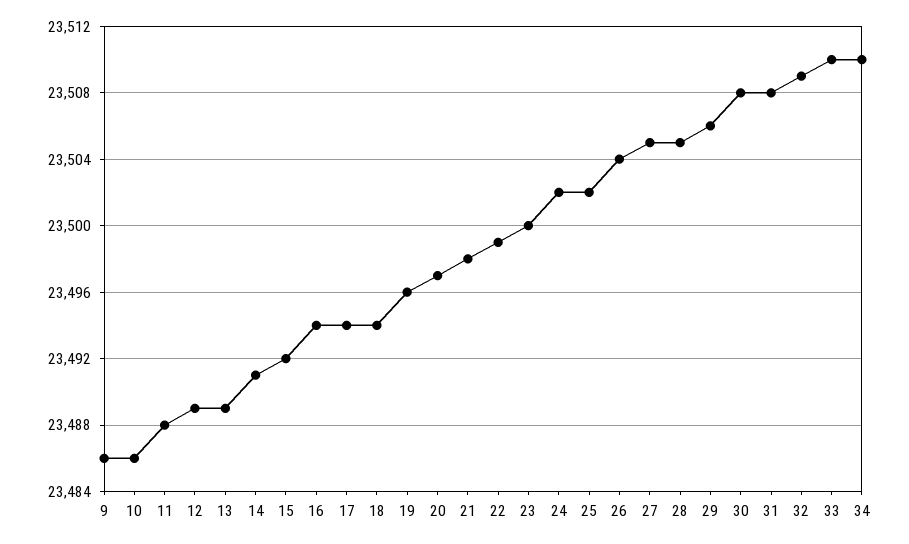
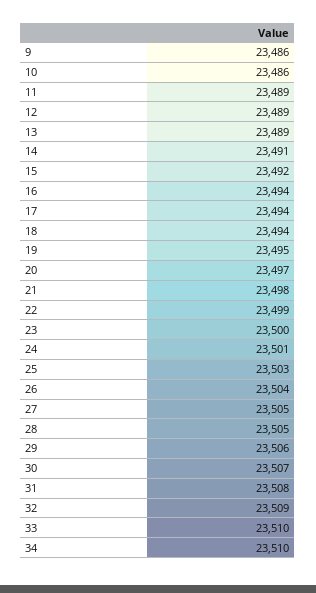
  {
    "9": 23486,
    "10": 23486,
-   "11": 23488,
+   "11": 23489,
    "12": 23489,
    "13": 23489,
    "14": 23491,
    "15": 23492,
    "16": 23494,
    "17": 23494,
    "18": 23494,
-   "19": 23496,
+   "19": 23495,
    "20": 23497,
    "21": 23498,
    "22": 23499,
    "23": 23500,
-   "24": 23502,
+   "24": 23501,
-   "25": 23502,
+   "25": 23503,
    "26": 23504,
    "27": 23505,
    "28": 23505,
    "29": 23506,
-   "30": 23508,
+   "30": 23507,
    "31": 23508,
    "32": 23509,
    "33": 23510,
    "34": 23510
  }

